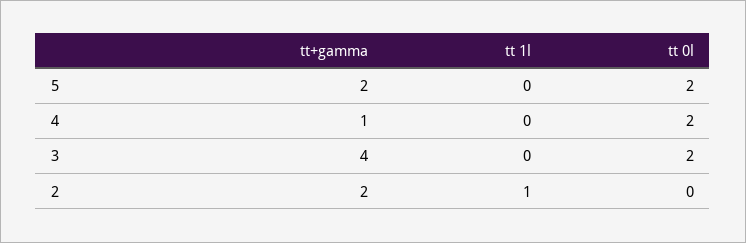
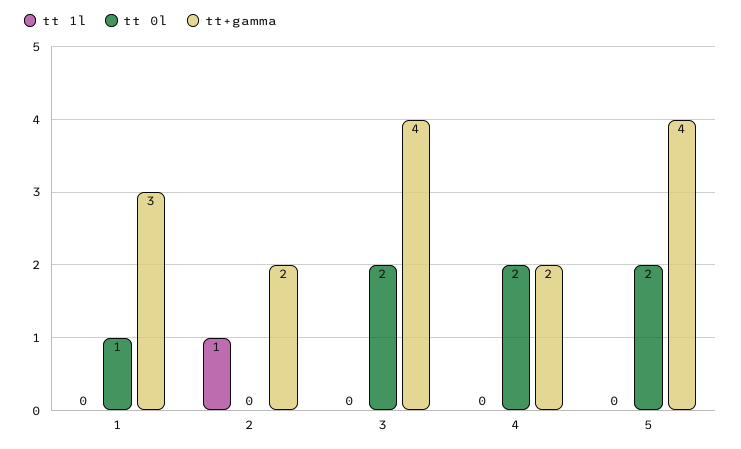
  {
    "tt+gamma": {
-     "5": 2,
+     "5": 4,
-     "4": 1,
+     "4": 2,
      "3": 4,
-     "2": 2
+     "2": 2,
+     "1": 3
    },
    "tt 1l": {
      "5": 0,
      "4": 0,
      "3": 0,
-     "2": 1
+     "2": 1,
+     "1": 0
    },
    "tt 0l": {
      "5": 2,
      "4": 2,
      "3": 2,
-     "2": 0
+     "2": 0,
+     "1": 1
    }
  }

